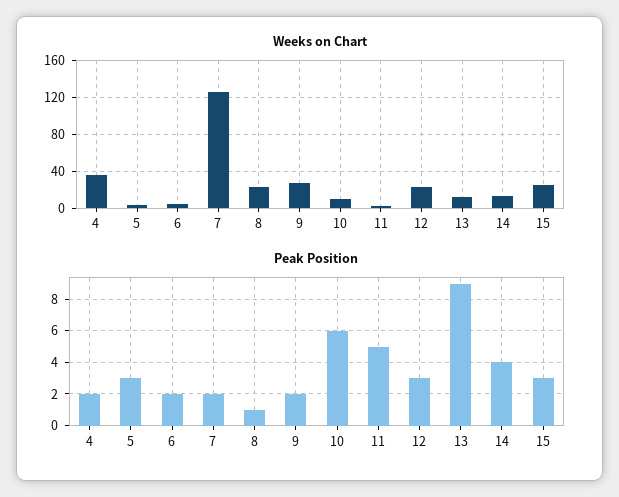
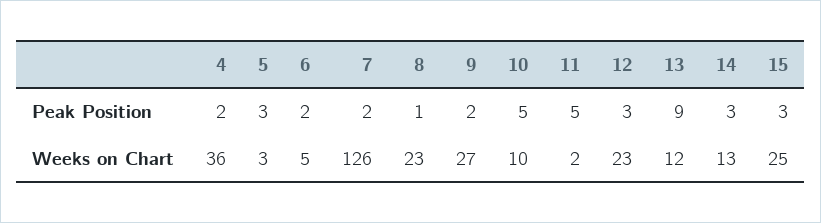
  {
    "Weeks on Chart": {
      "4": 36,
      "5": 3,
      "6": 5,
      "7": 126,
      "8": 23,
      "9": 27,
      "10": 10,
      "11": 2,
      "12": 23,
      "13": 12,
      "14": 13,
      "15": 25
    },
    "Peak Position": {
      "4": 2,
      "5": 3,
      "6": 2,
      "7": 2,
      "8": 1,
      "9": 2,
-     "10": 6,
+     "10": 5,
      "11": 5,
      "12": 3,
      "13": 9,
-     "14": 4,
+     "14": 3,
      "15": 3
    }
  }

